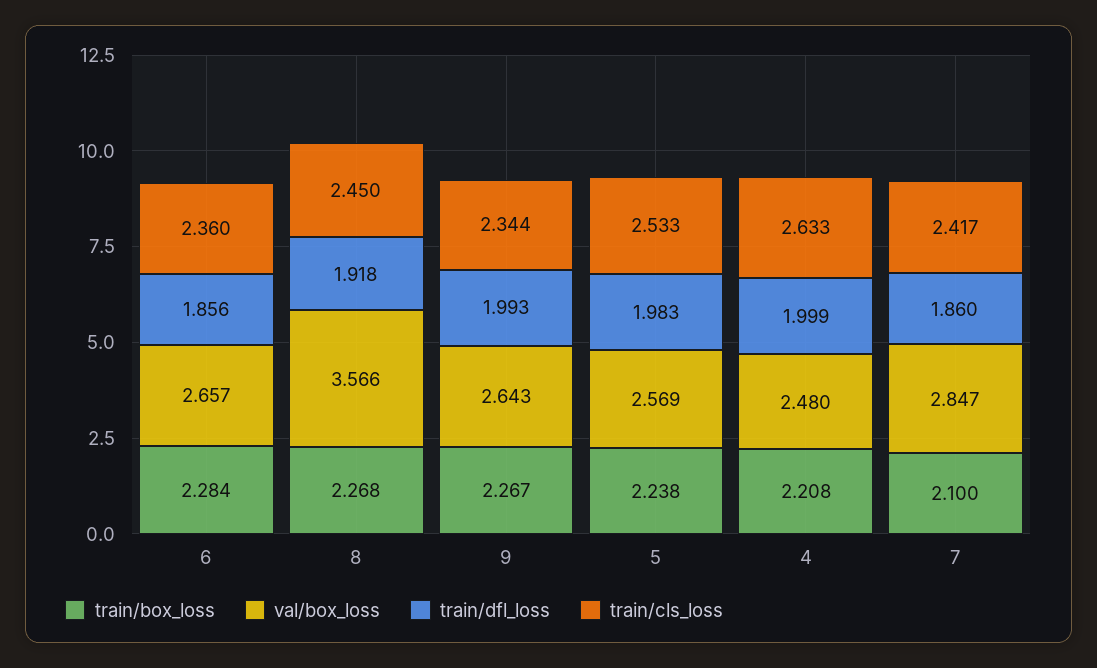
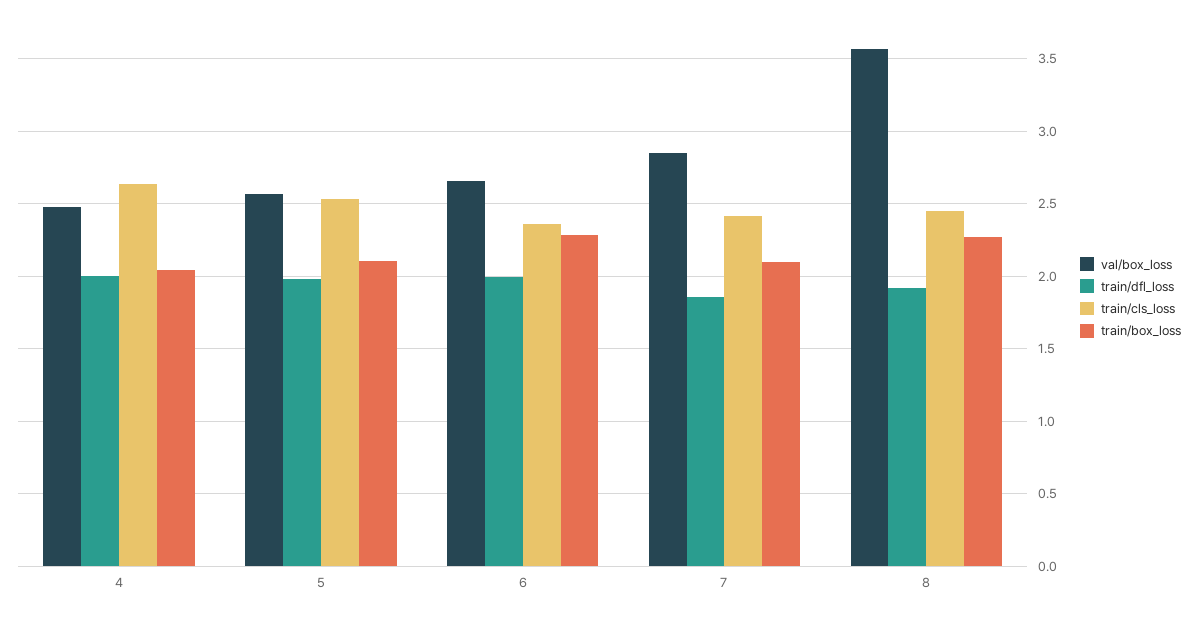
  {
    "train/box_loss": {
      "6": 2.284,
      "8": 2.268,
-     "9": 2.267,
-     "5": 2.238,
+     "5": 2.1,
-     "4": 2.208,
+     "4": 2.05,
      "7": 2.1
    },
    "val/box_loss": {
      "6": 2.657,
      "8": 3.566,
-     "9": 2.643,
      "5": 2.569,
      "4": 2.48,
      "7": 2.847
    },
    "train/dfl_loss": {
-     "6": 1.856,
+     "6": 2,
      "8": 1.918,
-     "9": 1.993,
      "5": 1.983,
      "4": 1.999,
      "7": 1.86
    },
    "train/cls_loss": {
      "6": 2.36,
      "8": 2.45,
-     "9": 2.344,
      "5": 2.533,
      "4": 2.633,
      "7": 2.417
    }
  }

